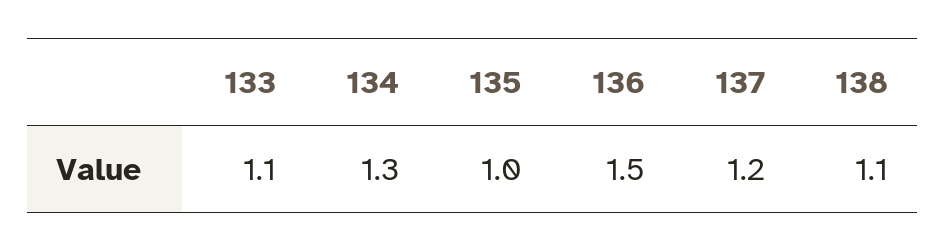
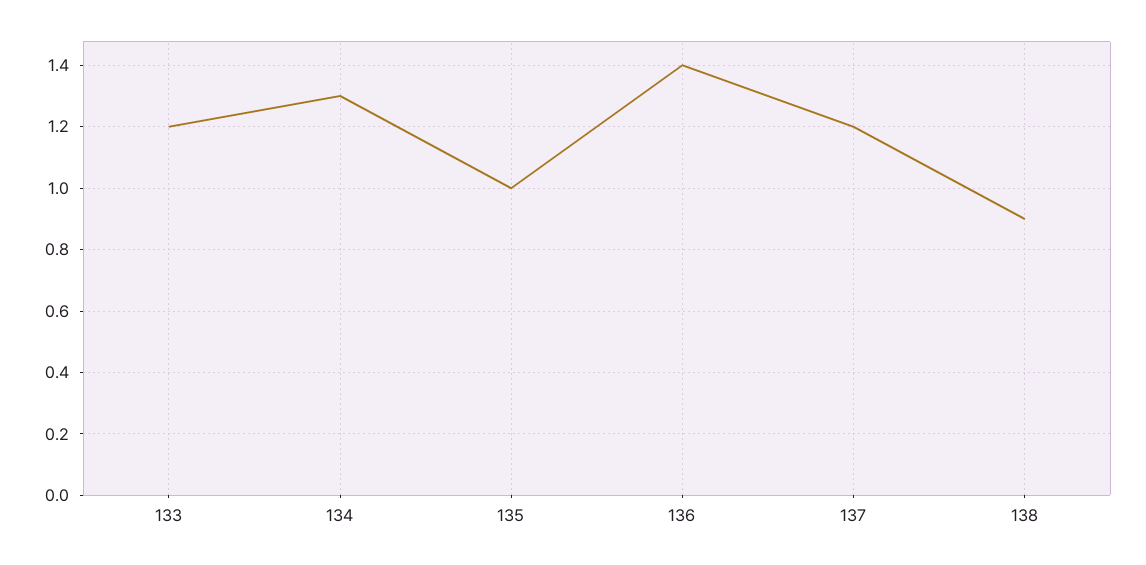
  {
-   "133": 1.1,
+   "133": 1.2,
    "134": 1.3,
    "135": 1,
-   "136": 1.5,
+   "136": 1.4,
    "137": 1.2,
-   "138": 1.1
+   "138": 0.9
  }

